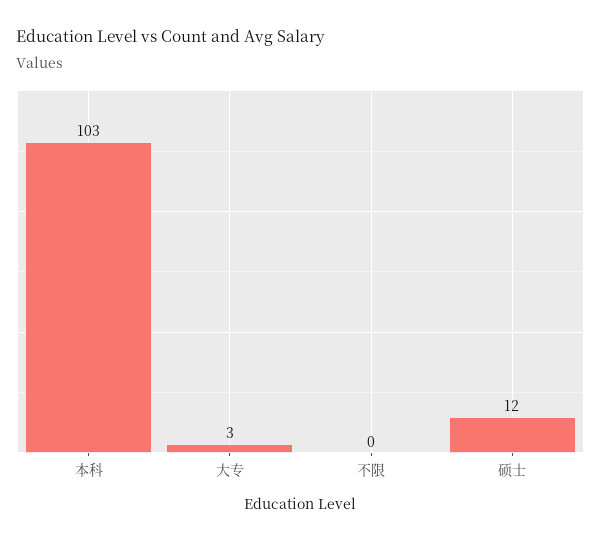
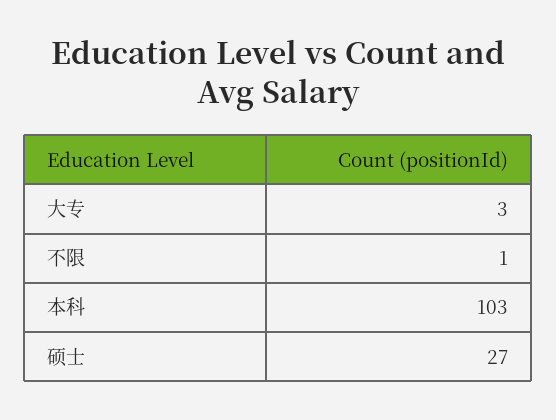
  {
    "本科": 103,
    "大专": 3,
-   "不限": 0,
+   "不限": 1,
-   "硕士": 12
+   "硕士": 27
  }

